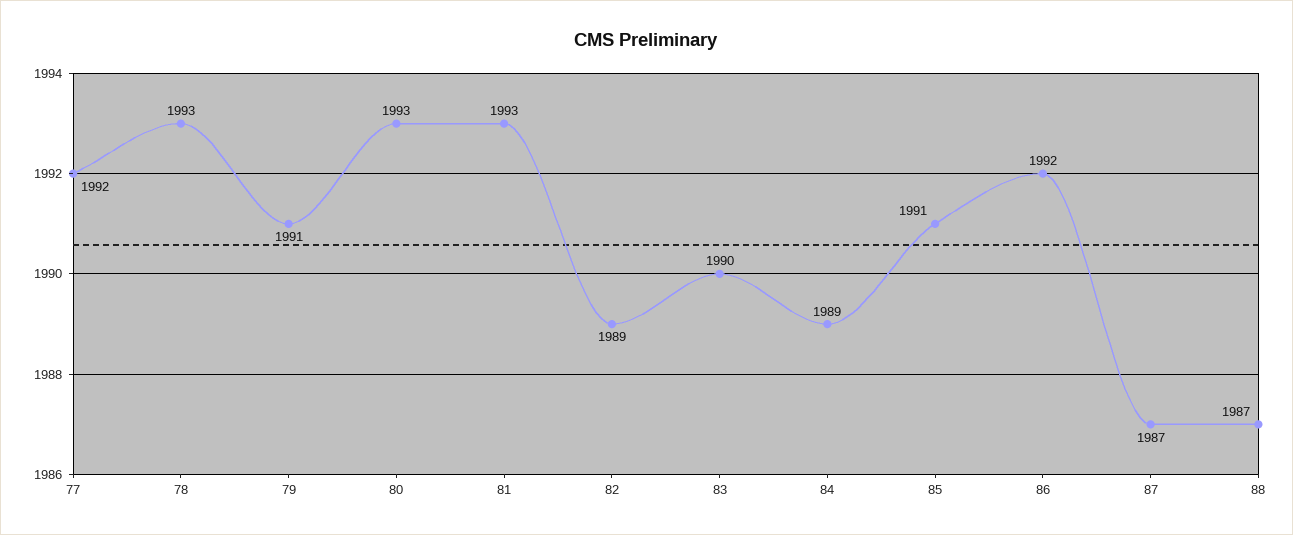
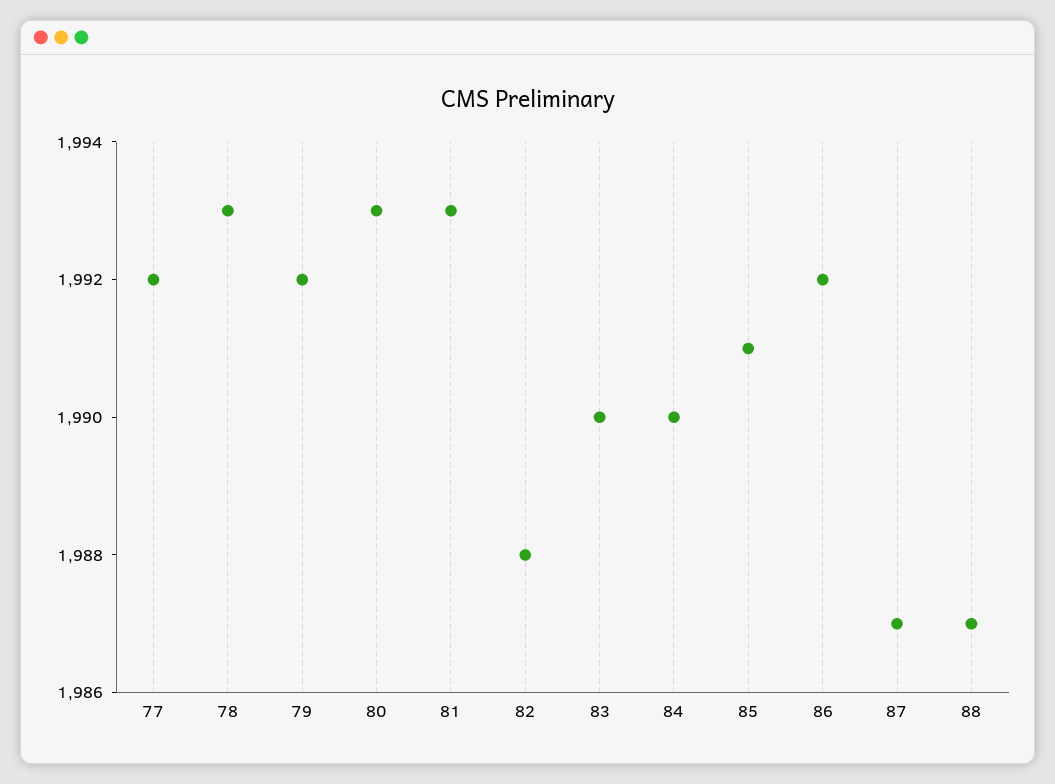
  {
    "77": 1992,
    "78": 1993,
-   "79": 1991,
+   "79": 1992,
    "80": 1993,
    "81": 1993,
-   "82": 1989,
+   "82": 1988,
    "83": 1990,
-   "84": 1989,
+   "84": 1990,
    "85": 1991,
    "86": 1992,
    "87": 1987,
    "88": 1987
  }

